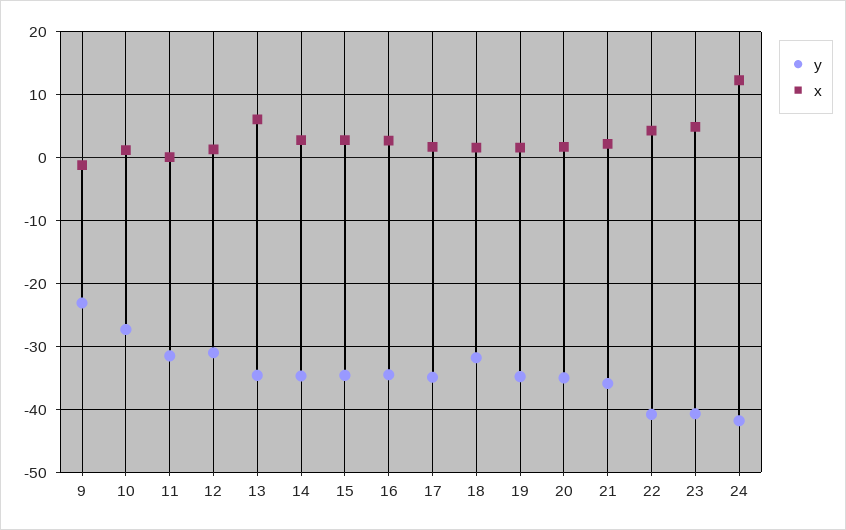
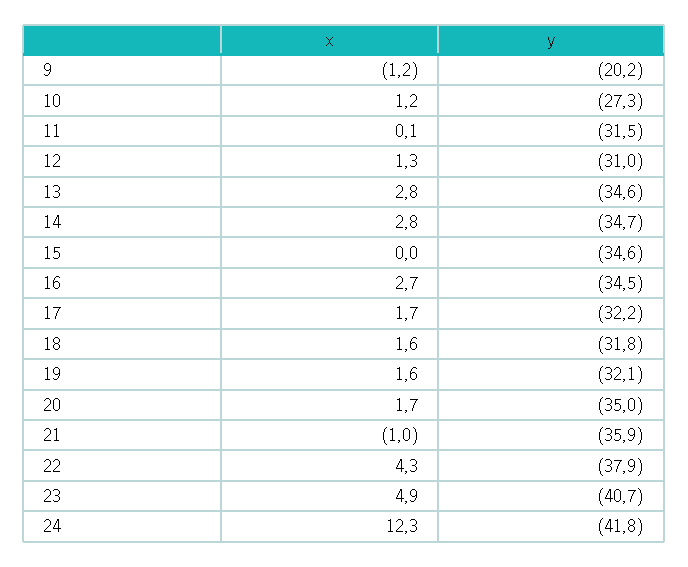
  {
    "y": {
-     "9": -23,
+     "9": -20.2,
      "10": -27.3,
      "11": -31.5,
      "12": -31,
      "13": -34.6,
      "14": -34.7,
      "15": -34.6,
      "16": -34.5,
-     "17": -35,
+     "17": -32.2,
      "18": -31.8,
-     "19": -35,
+     "19": -32.1,
      "20": -35,
      "21": -35.9,
-     "22": -41,
+     "22": -37.9,
      "23": -40.7,
      "24": -41.8
    },
    "x": {
      "9": -1.2,
      "10": 1.2,
      "11": 0.1,
      "12": 1.3,
-     "13": 6,
+     "13": 2.8,
      "14": 2.8,
-     "15": 3,
+     "15": 0,
      "16": 2.7,
      "17": 1.7,
      "18": 1.6,
      "19": 1.6,
      "20": 1.7,
-     "21": 2,
+     "21": -1,
      "22": 4.3,
      "23": 4.9,
      "24": 12.3
    }
  }

